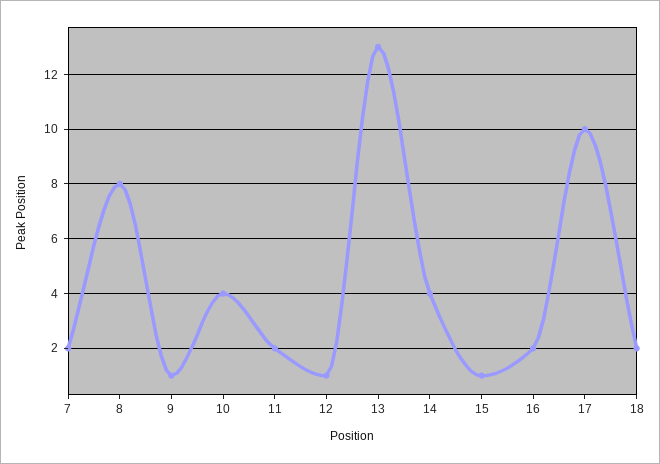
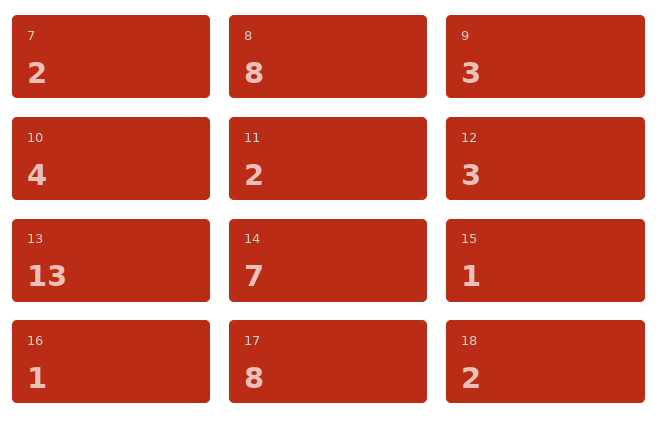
  {
    "7": 2,
    "8": 8,
-   "9": 1,
+   "9": 3,
    "10": 4,
    "11": 2,
-   "12": 1,
+   "12": 3,
    "13": 13,
-   "14": 4,
+   "14": 7,
    "15": 1,
-   "16": 2,
+   "16": 1,
-   "17": 10,
+   "17": 8,
    "18": 2
  }

